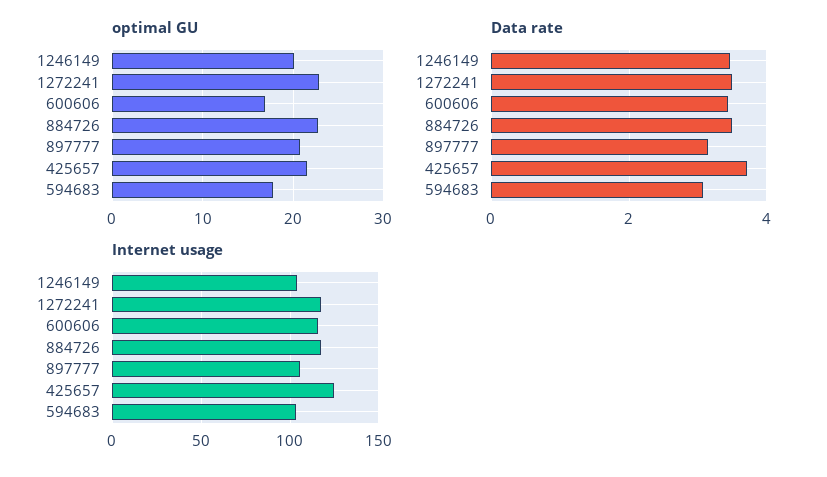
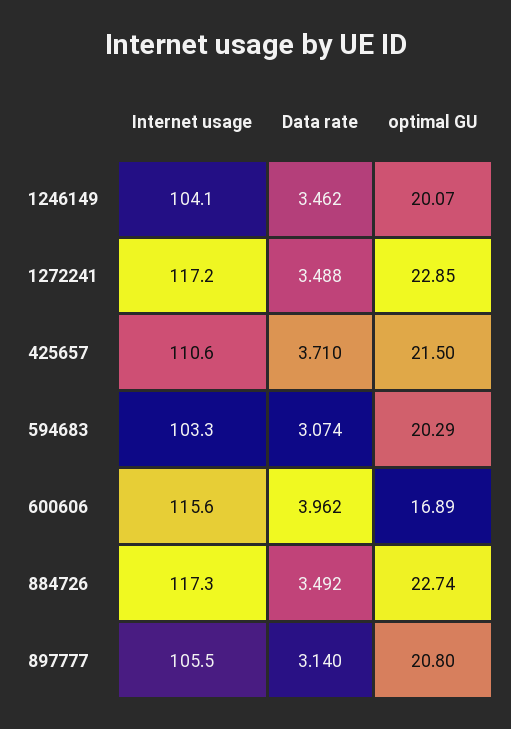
  {
    "optimal GU": {
      "1246149": 20.07,
      "1272241": 22.85,
      "600606": 16.89,
      "884726": 22.74,
      "897777": 20.8,
      "425657": 21.5,
-     "594683": 18
+     "594683": 20.29
    },
    "Data rate": {
      "1246149": 3.462,
      "1272241": 3.488,
-     "600606": 3.4,
+     "600606": 3.962,
      "884726": 3.492,
      "897777": 3.14,
      "425657": 3.71,
      "594683": 3.074
    },
    "Internet usage": {
      "1246149": 104.1,
      "1272241": 117.2,
      "600606": 115.6,
      "884726": 117.3,
      "897777": 105.5,
-     "425657": 125,
+     "425657": 110.6,
      "594683": 103.3
    }
  }

